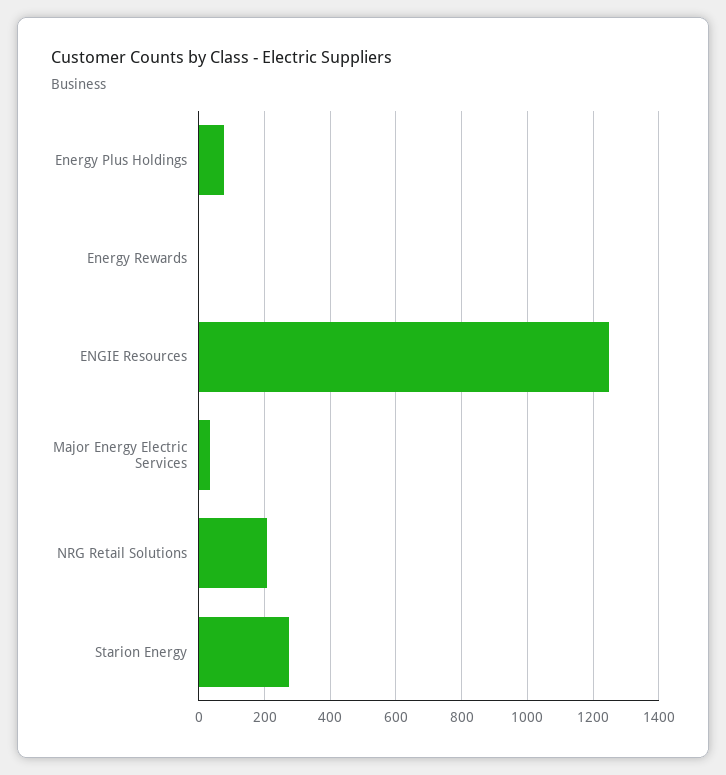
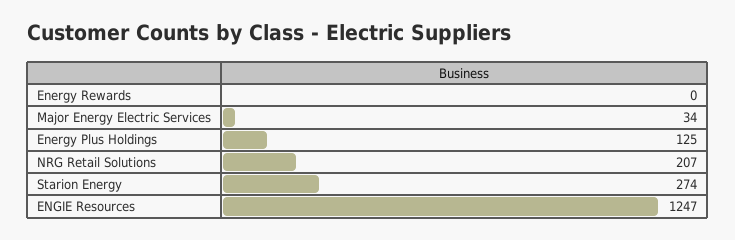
  {
-   "Energy Plus Holdings": 80,
+   "Energy Plus Holdings": 125,
    "Energy Rewards": 0,
    "ENGIE Resources": 1247,
    "Major Energy Electric Services": 34,
    "NRG Retail Solutions": 207,
    "Starion Energy": 274
  }

